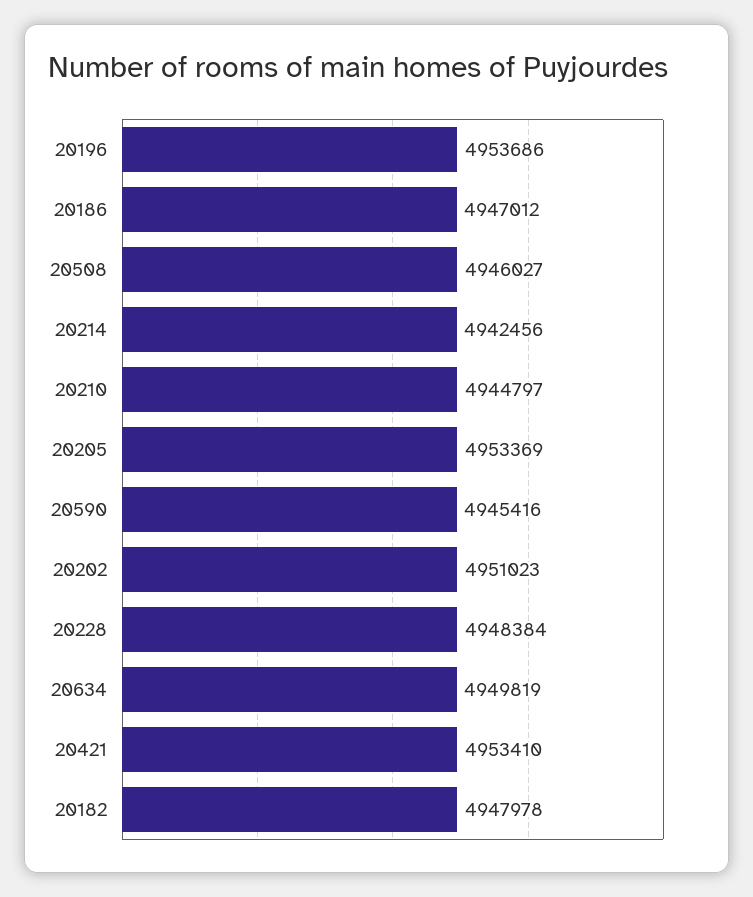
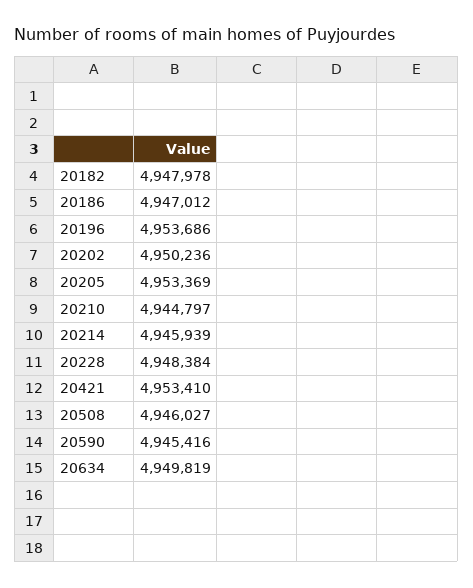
  {
    "20196": 4953686,
    "20186": 4947012,
    "20508": 4946027,
-   "20214": 4942456,
+   "20214": 4945939,
    "20210": 4944797,
    "20205": 4953369,
    "20590": 4945416,
-   "20202": 4951023,
+   "20202": 4950236,
    "20228": 4948384,
    "20634": 4949819,
    "20421": 4953410,
    "20182": 4947978
  }

